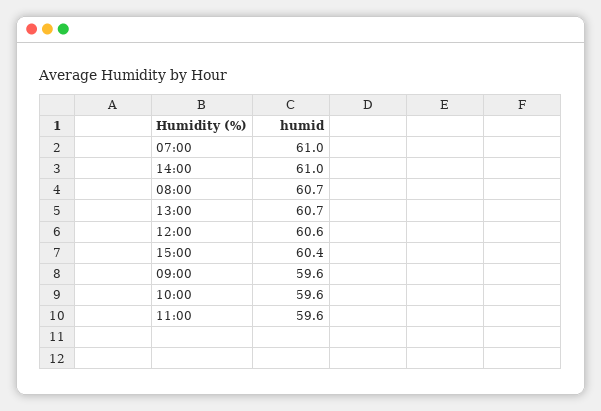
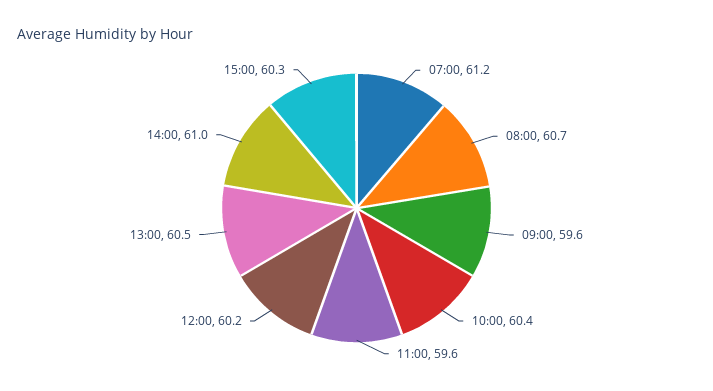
  {
-   "07:00": 61,
+   "07:00": 61.2,
    "14:00": 61,
    "08:00": 60.7,
-   "13:00": 60.7,
+   "13:00": 60.5,
-   "12:00": 60.6,
+   "12:00": 60.2,
-   "15:00": 60.4,
+   "15:00": 60.3,
    "09:00": 59.6,
-   "10:00": 59.6,
+   "10:00": 60.4,
    "11:00": 59.6
  }

